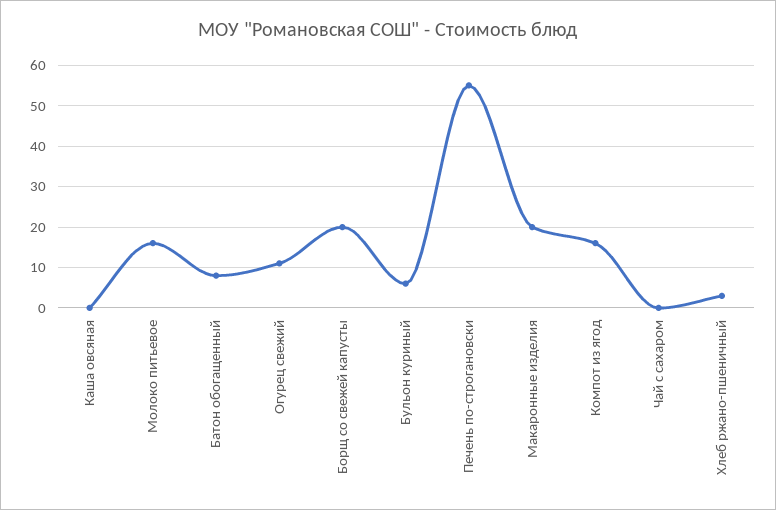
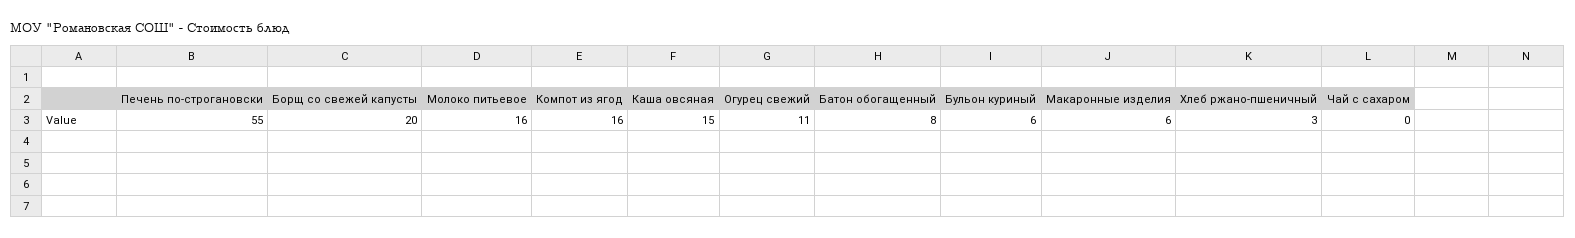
  {
-   "Каша овсяная": 0,
+   "Каша овсяная": 15,
    "Молоко питьевое": 16,
    "Батон обогащенный": 8,
    "Огурец свежий": 11,
    "Борщ со свежей капусты": 20,
    "Бульон куриный": 6,
    "Печень по-строгановски": 55,
-   "Макаронные изделия": 20,
+   "Макаронные изделия": 6,
    "Компот из ягод": 16,
    "Чай с сахаром": 0,
    "Хлеб ржано-пшеничный": 3
  }

